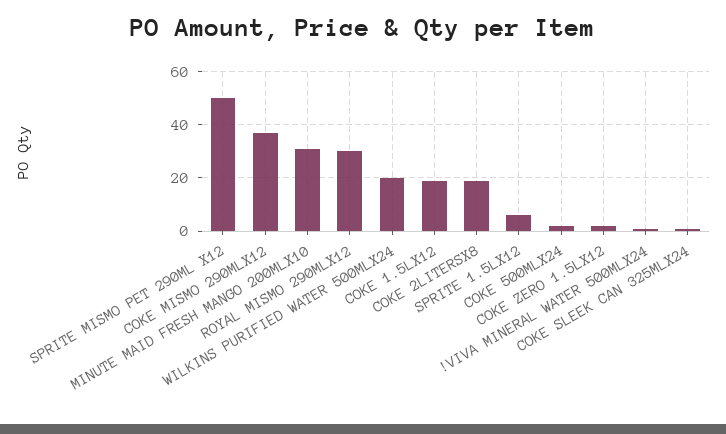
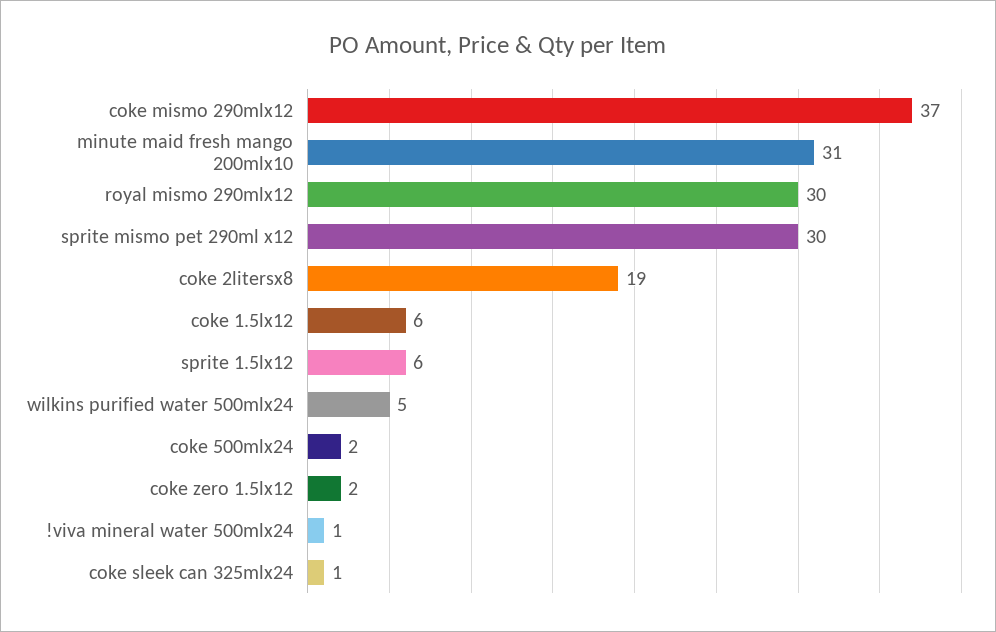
  {
-   "SPRITE MISMO PET 290ML X12": 50,
+   "SPRITE MISMO PET 290ML X12": 30,
    "COKE MISMO 290MLX12": 37,
    "MINUTE MAID FRESH MANGO 200MLX10": 31,
    "ROYAL MISMO 290MLX12": 30,
-   "WILKINS PURIFIED WATER 500MLX24": 20,
+   "WILKINS PURIFIED WATER 500MLX24": 5,
-   "COKE 1.5LX12": 20,
+   "COKE 1.5LX12": 6,
    "COKE 2LITERSX8": 19,
    "SPRITE 1.5LX12": 6,
    "COKE 500MLX24": 2,
    "COKE ZERO 1.5LX12": 2,
    "!VIVA MINERAL WATER 500MLX24": 1,
    "COKE SLEEK CAN 325MLX24": 1
  }

